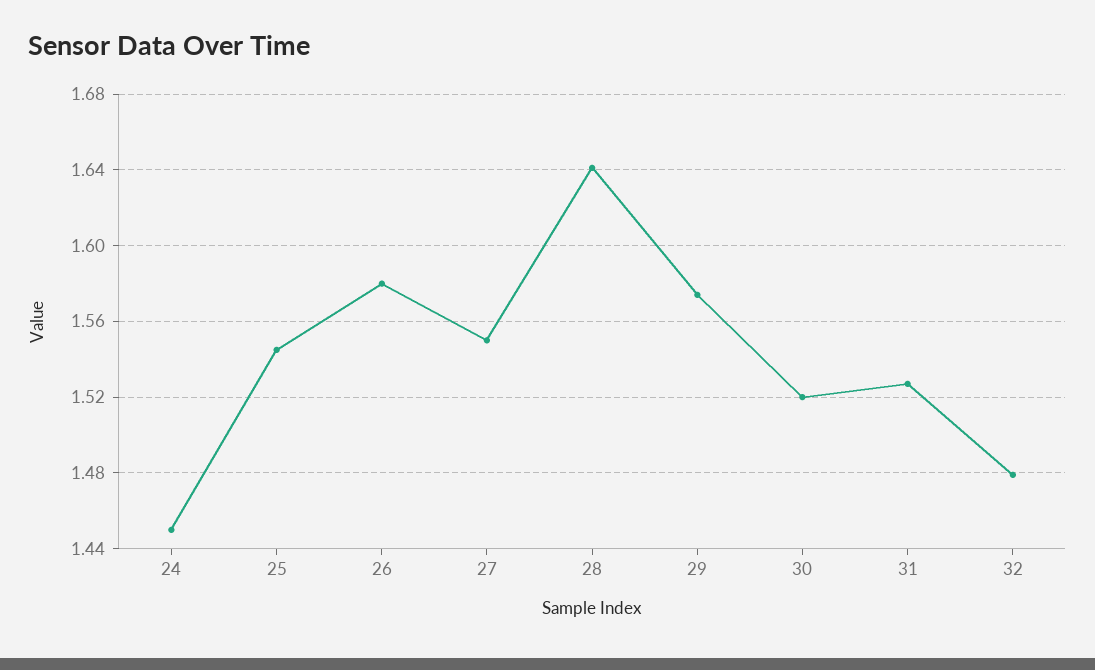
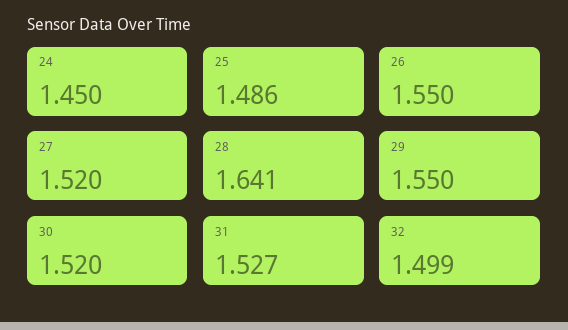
  {
    "24": 1.45,
-   "25": 1.545,
+   "25": 1.486,
-   "26": 1.58,
+   "26": 1.55,
-   "27": 1.55,
+   "27": 1.52,
    "28": 1.641,
-   "29": 1.575,
+   "29": 1.55,
    "30": 1.52,
    "31": 1.527,
-   "32": 1.48
+   "32": 1.499
  }

